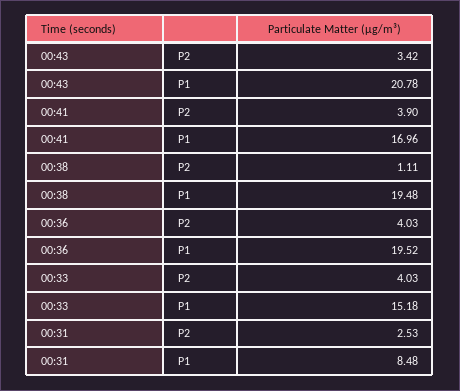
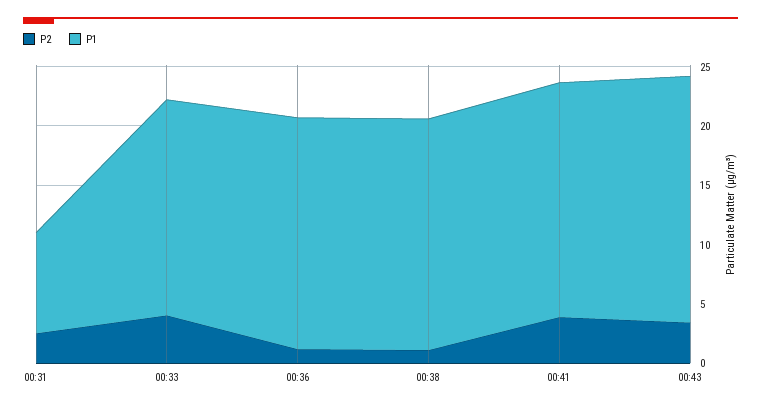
  {
    "P2": {
      "00:43": 3.42,
      "00:41": 3.9,
      "00:38": 1.11,
-     "00:36": 4.03,
+     "00:36": 1,
      "00:33": 4.03,
      "00:31": 2.53
    },
    "P1": {
      "00:43": 20.78,
-     "00:41": 16.96,
+     "00:41": 20,
      "00:38": 19.48,
      "00:36": 19.52,
-     "00:33": 15.18,
+     "00:33": 18,
      "00:31": 8.48
    }
  }

